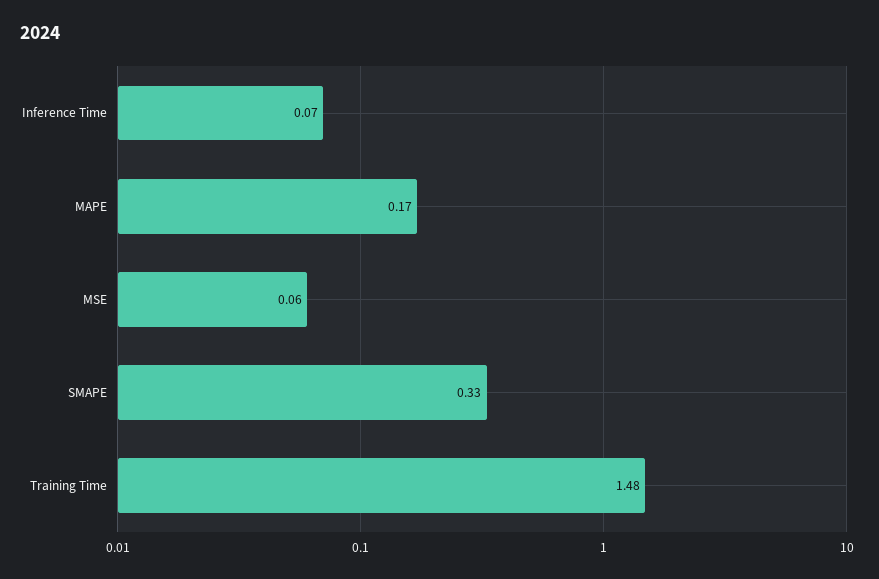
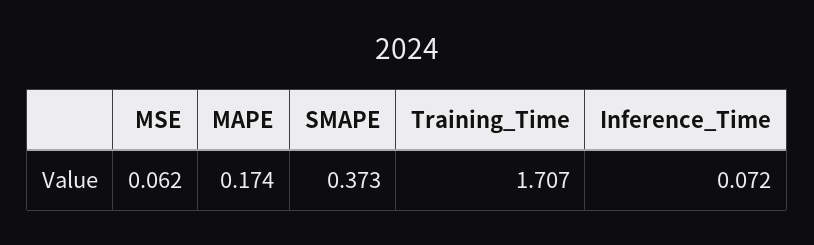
  {
    "Inference Time": 0.072,
    "MAPE": 0.174,
    "MSE": 0.062,
-   "SMAPE": 0.33,
+   "SMAPE": 0.373,
-   "Training Time": 1.48
+   "Training Time": 1.707
  }

